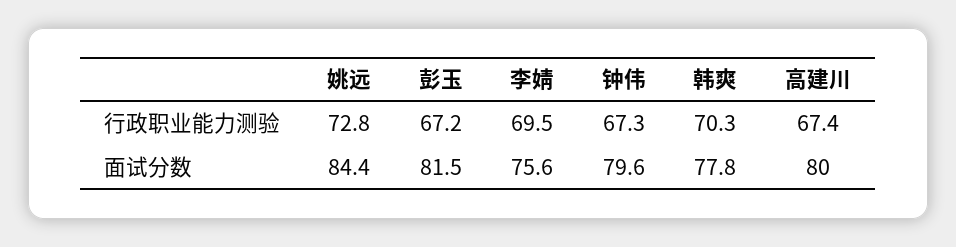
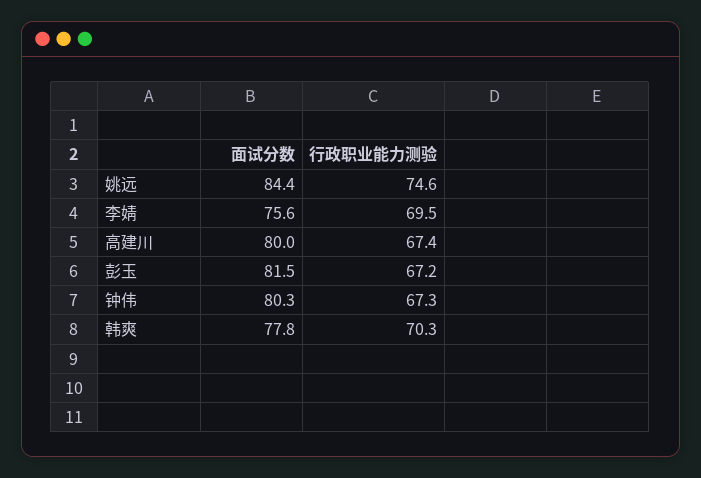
  {
    "姚远": {
-     "行政职业能力测验": 72.8,
+     "行政职业能力测验": 74.6,
      "面试分数": 84.4
    },
    "彭玉": {
      "行政职业能力测验": 67.2,
      "面试分数": 81.5
    },
    "李婧": {
      "行政职业能力测验": 69.5,
      "面试分数": 75.6
    },
    "钟伟": {
      "行政职业能力测验": 67.3,
-     "面试分数": 79.6
+     "面试分数": 80.3
    },
    "韩爽": {
      "行政职业能力测验": 70.3,
      "面试分数": 77.8
    },
    "高建川": {
      "行政职业能力测验": 67.4,
      "面试分数": 80
    }
  }

